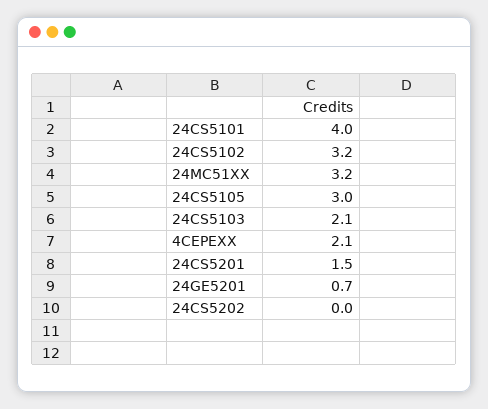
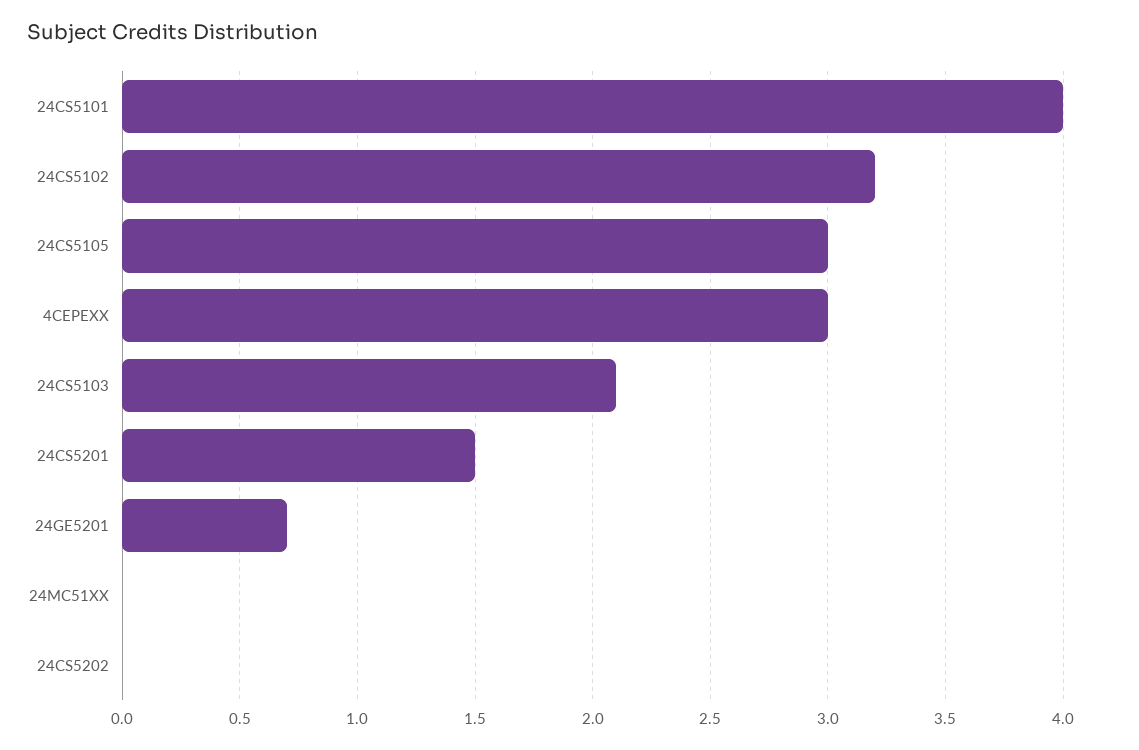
  {
    "24CS5101": 4,
    "24CS5102": 3.2,
-   "24MC51XX": 3.2,
+   "24MC51XX": 0,
    "24CS5105": 3,
    "24CS5103": 2.1,
-   "4CEPEXX": 2.1,
+   "4CEPEXX": 3,
    "24CS5201": 1.5,
    "24GE5201": 0.7,
    "24CS5202": 0
  }

